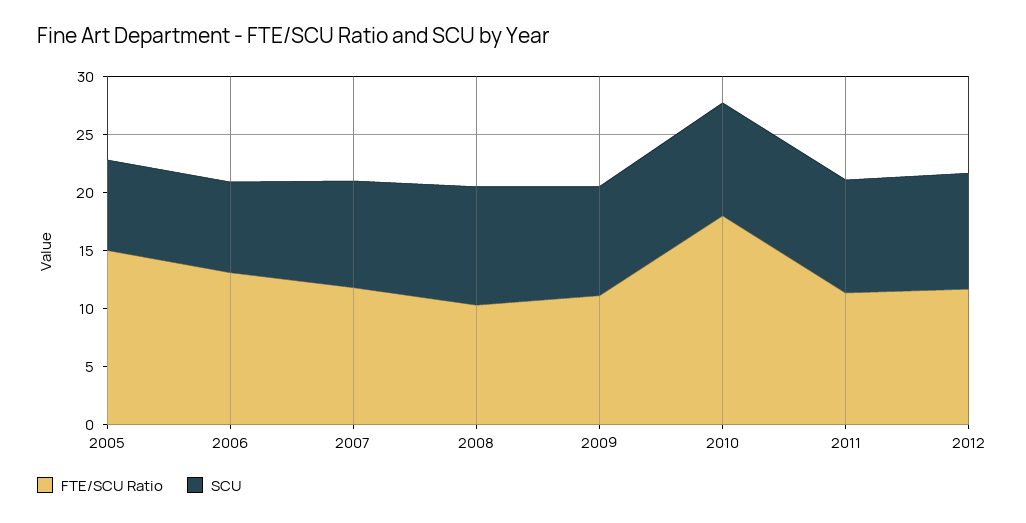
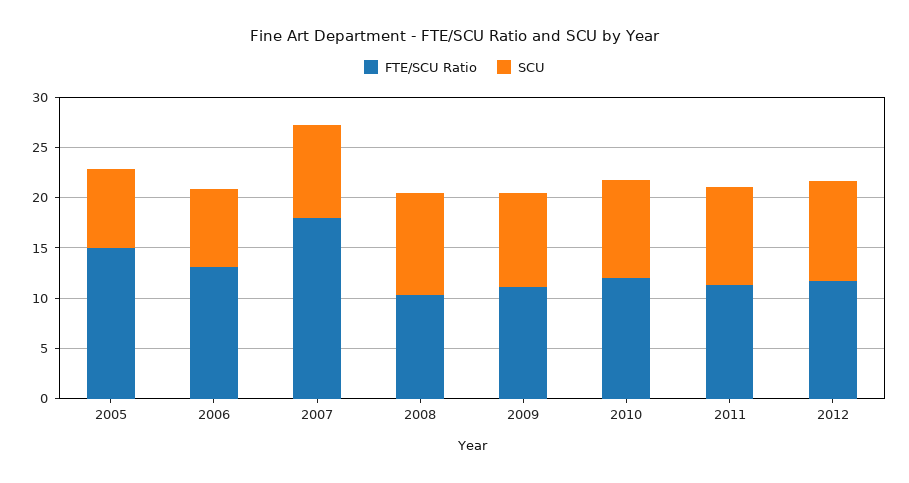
  {
    "FTE/SCU Ratio": {
      "2005": 15,
      "2006": 13,
-     "2007": 12,
+     "2007": 18,
      "2008": 10,
      "2009": 11,
-     "2010": 18,
+     "2010": 12,
      "2011": 11,
      "2012": 12
    },
    "SCU": {
      "2005": 8,
      "2006": 8,
      "2007": 9,
      "2008": 10,
      "2009": 9,
      "2010": 10,
      "2011": 10,
      "2012": 10
    }
  }

